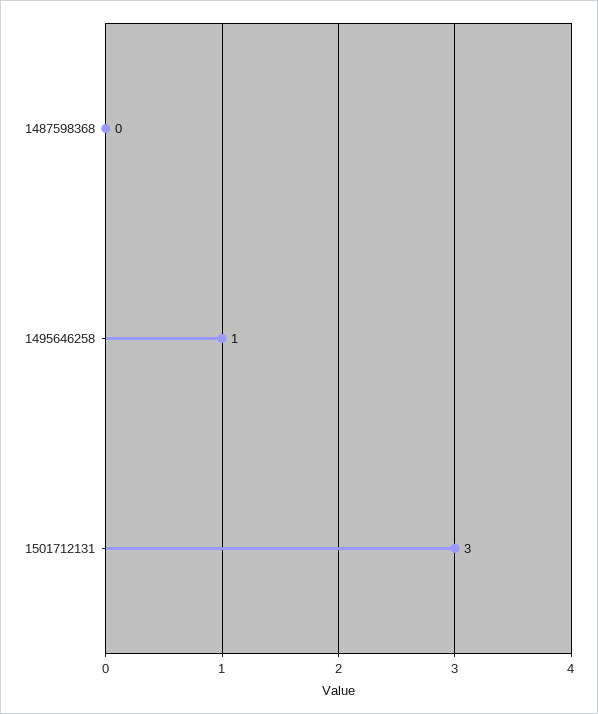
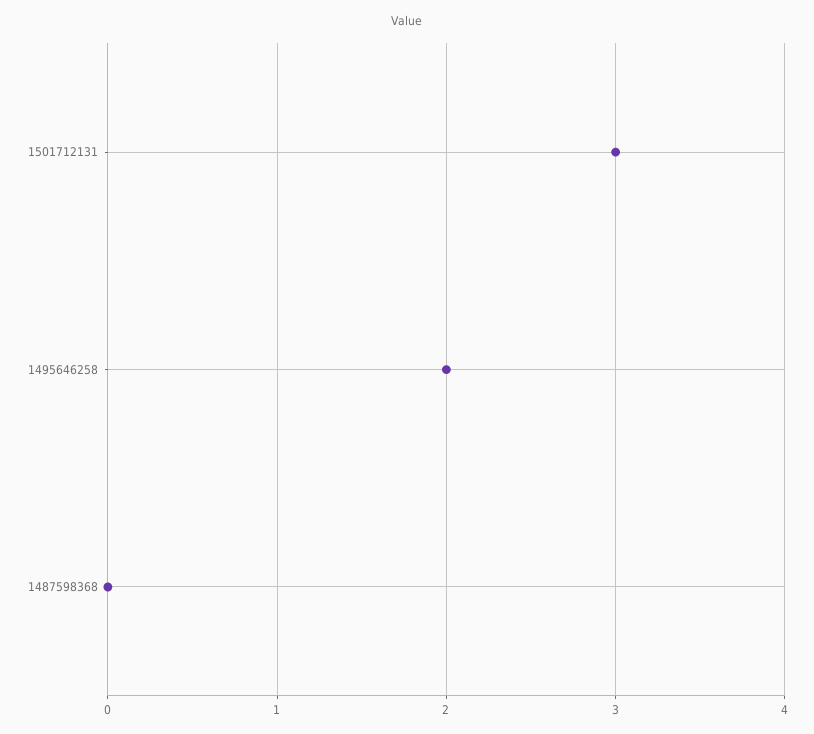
  {
    "1487598368": 0,
-   "1495646258": 1,
+   "1495646258": 2,
    "1501712131": 3
  }

